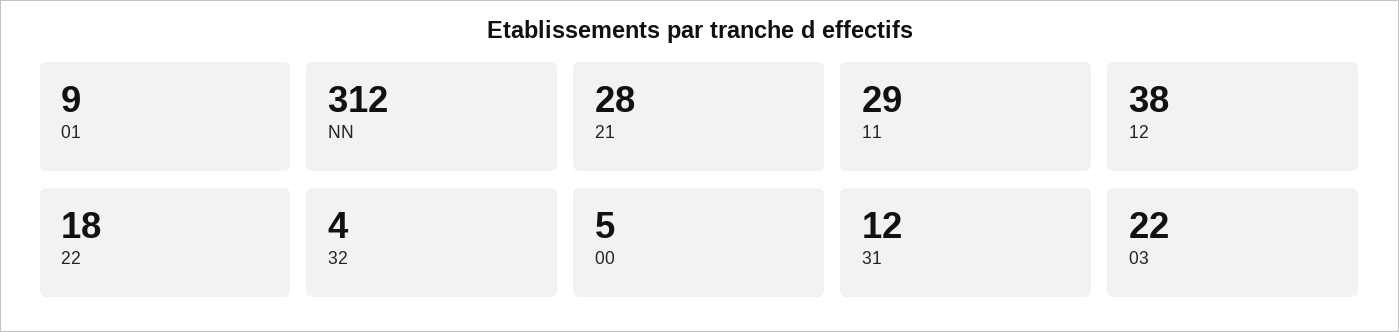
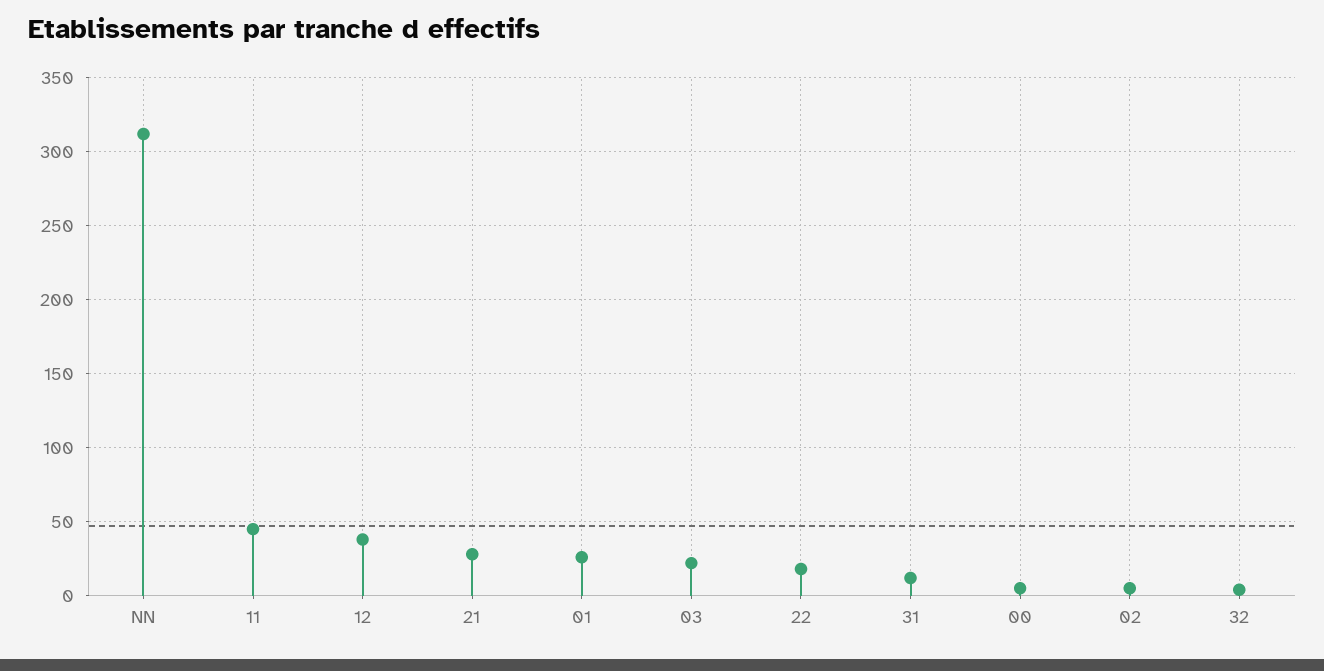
  {
-   "01": 9,
+   "01": 25,
    "NN": 312,
    "21": 28,
-   "11": 29,
+   "11": 45,
    "12": 38,
    "22": 18,
    "32": 4,
    "00": 5,
    "31": 12,
-   "03": 22
+   "03": 22,
+   "02": 5
  }

